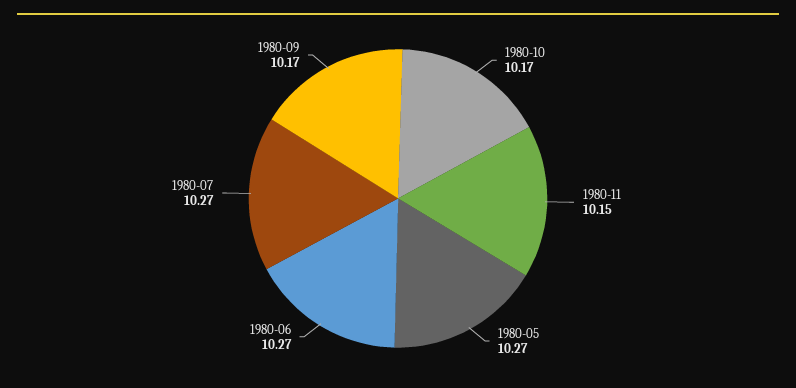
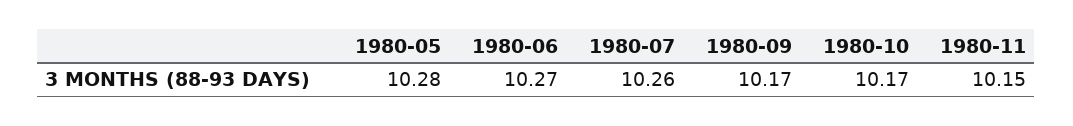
  {
    "1980-10": 10.17,
    "1980-11": 10.15,
-   "1980-05": 10.27,
+   "1980-05": 10.28,
    "1980-06": 10.27,
-   "1980-07": 10.27,
+   "1980-07": 10.26,
    "1980-09": 10.17
  }

